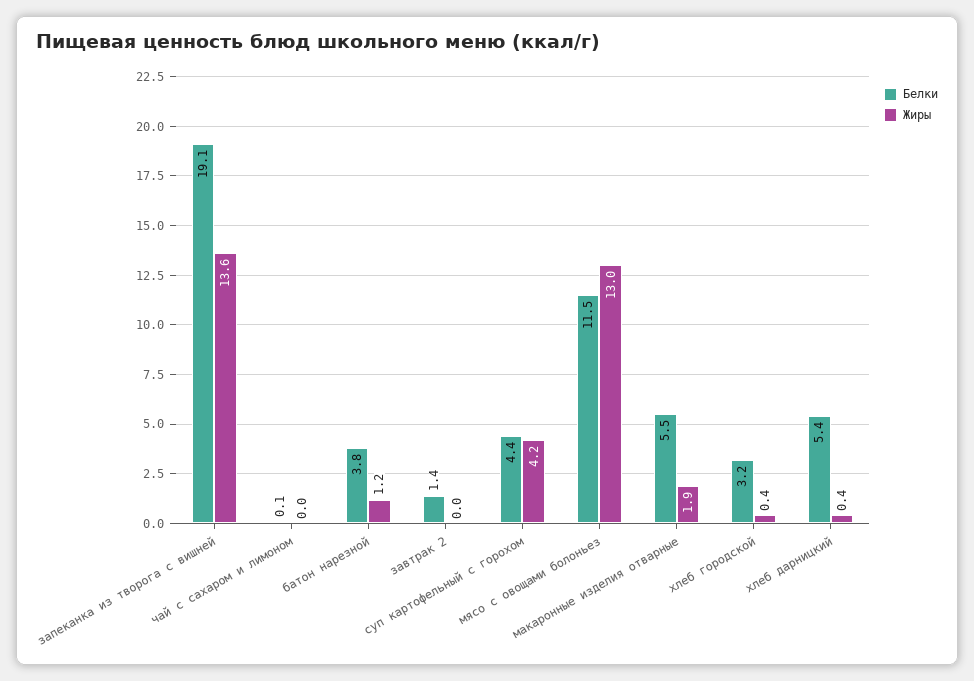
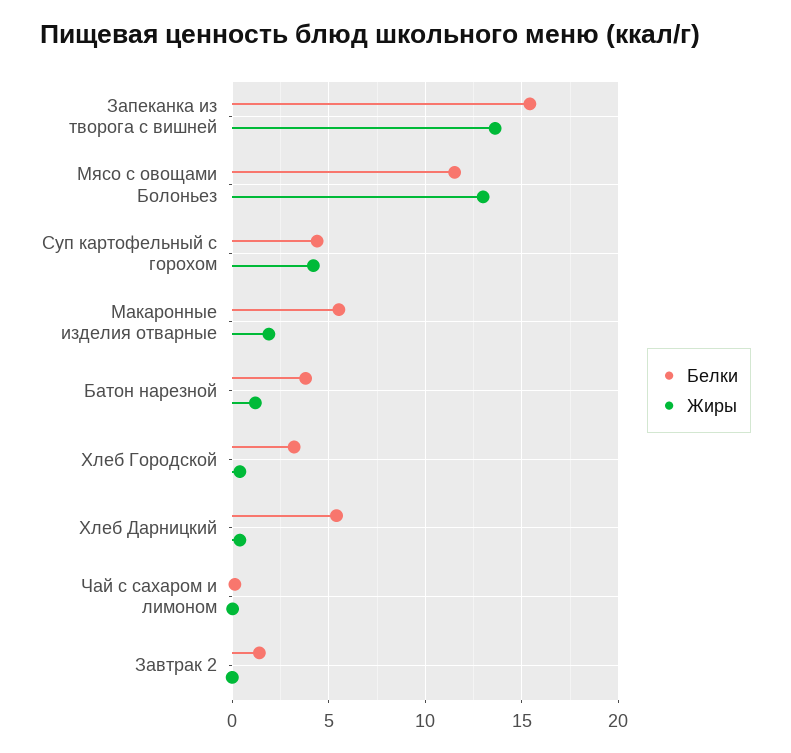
  {
    "Белки": {
-     "запеканка из творога с вишней": 19.1,
+     "запеканка из творога с вишней": 15.5,
      "чай с сахаром и лимоном": 0.1,
      "батон нарезной": 3.8,
      "завтрак 2": 1.4,
      "суп картофельный с горохом": 4.4,
      "мясо с овощами болоньез": 11.5,
      "макаронные изделия отварные": 5.5,
      "хлеб городской": 3.2,
      "хлеб дарницкий": 5.4
    },
    "Жиры": {
      "запеканка из творога с вишней": 13.6,
      "чай с сахаром и лимоном": 0,
      "батон нарезной": 1.2,
      "завтрак 2": 0,
      "суп картофельный с горохом": 4.2,
      "мясо с овощами болоньез": 13,
      "макаронные изделия отварные": 1.9,
      "хлеб городской": 0.4,
      "хлеб дарницкий": 0.4
    }
  }

